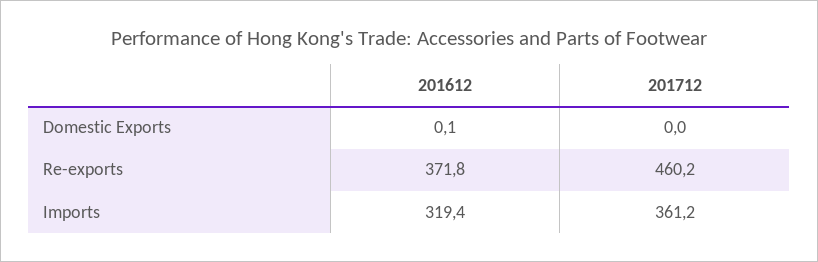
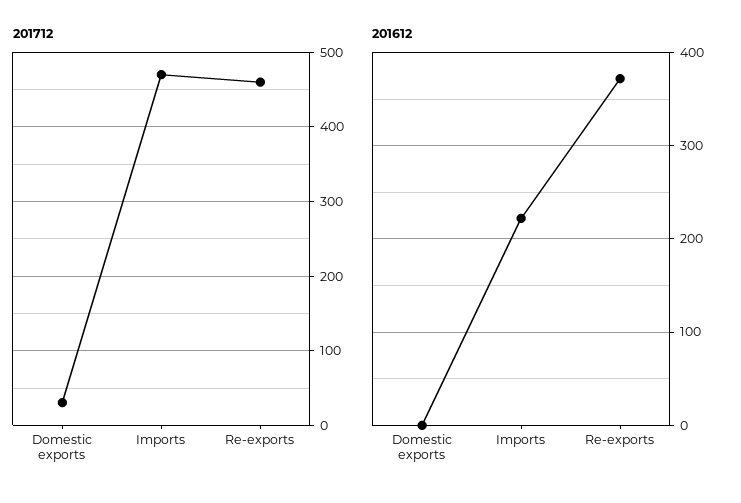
  {
    "201612": {
      "Domestic Exports": 0.1,
      "Re-exports": 371.8,
-     "Imports": 319.4
+     "Imports": 220
    },
    "201712": {
-     "Domestic Exports": 0,
+     "Domestic Exports": 30,
      "Re-exports": 460.2,
-     "Imports": 361.2
+     "Imports": 470
    }
  }

